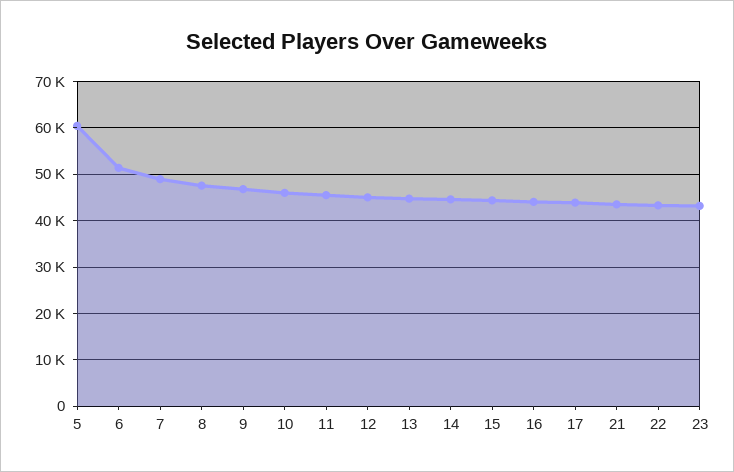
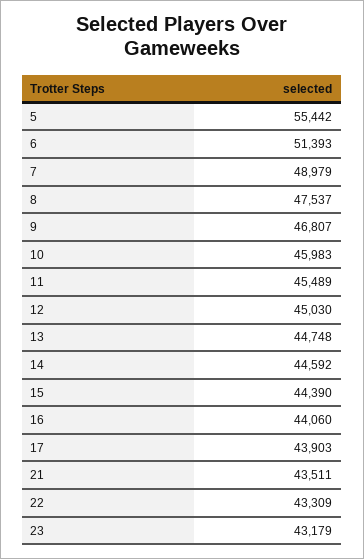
  {
-   "5": 60000,
+   "5": 55442,
    "6": 51393,
    "7": 48979,
    "8": 47537,
    "9": 46807,
    "10": 45983,
    "11": 45489,
    "12": 45030,
    "13": 44748,
    "14": 44592,
    "15": 44390,
    "16": 44060,
    "17": 43903,
    "21": 43511,
    "22": 43309,
    "23": 43179
  }

